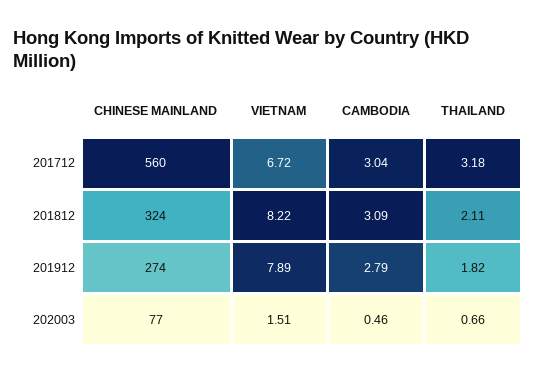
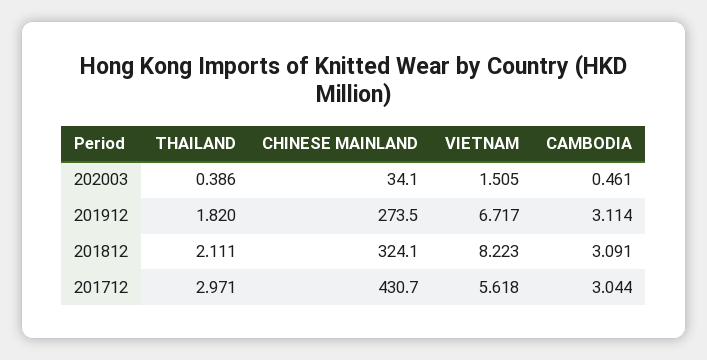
  {
    "CHINESE MAINLAND": {
-     "201712": 560,
+     "201712": 430.7,
      "201812": 324.1,
      "201912": 273.5,
-     "202003": 77
+     "202003": 34.1
    },
    "VIETNAM": {
-     "201712": 6.72,
+     "201712": 5.618,
      "201812": 8.223,
-     "201912": 7.89,
+     "201912": 6.717,
      "202003": 1.505
    },
    "CAMBODIA": {
      "201712": 3.044,
      "201812": 3.091,
-     "201912": 2.79,
+     "201912": 3.114,
      "202003": 0.461
    },
    "THAILAND": {
-     "201712": 3.18,
+     "201712": 2.971,
      "201812": 2.111,
      "201912": 1.82,
-     "202003": 0.66
+     "202003": 0.386
    }
  }

